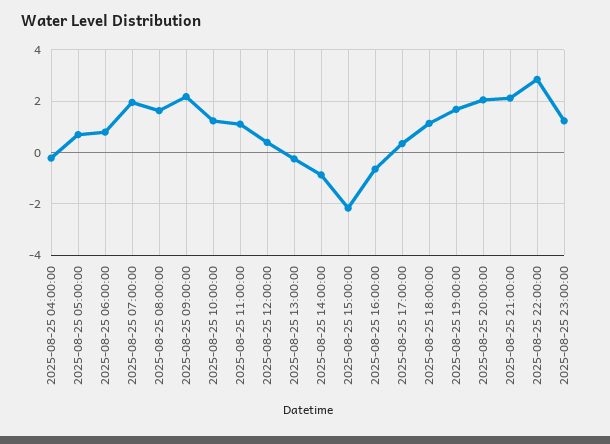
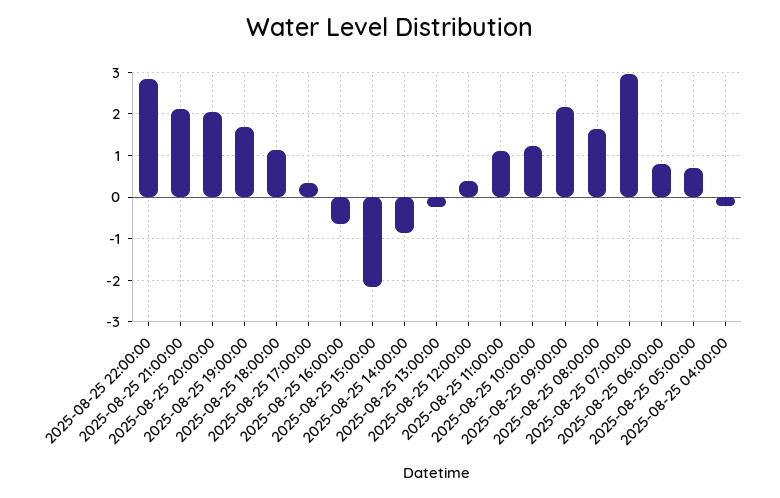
  {
    "2025-08-25 04:00:00": -0.2,
    "2025-08-25 05:00:00": 0.8,
    "2025-08-25 06:00:00": 0.8,
-   "2025-08-25 07:00:00": 2,
+   "2025-08-25 07:00:00": 3,
    "2025-08-25 08:00:00": 1.6,
    "2025-08-25 09:00:00": 2.2,
    "2025-08-25 10:00:00": 1.2,
    "2025-08-25 11:00:00": 1.2,
    "2025-08-25 12:00:00": 0.4,
    "2025-08-25 13:00:00": -0.2,
    "2025-08-25 14:00:00": -0.8,
    "2025-08-25 15:00:00": -2.2,
    "2025-08-25 16:00:00": -0.6,
    "2025-08-25 17:00:00": 0.4,
    "2025-08-25 18:00:00": 1.2,
    "2025-08-25 19:00:00": 1.6,
    "2025-08-25 20:00:00": 2,
    "2025-08-25 21:00:00": 2.2,
-   "2025-08-25 22:00:00": 2.8,
+   "2025-08-25 22:00:00": 2.8
-   "2025-08-25 23:00:00": 1.25
  }

